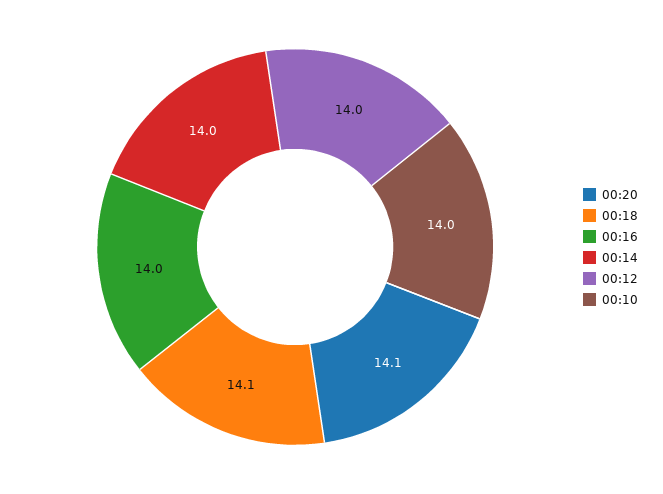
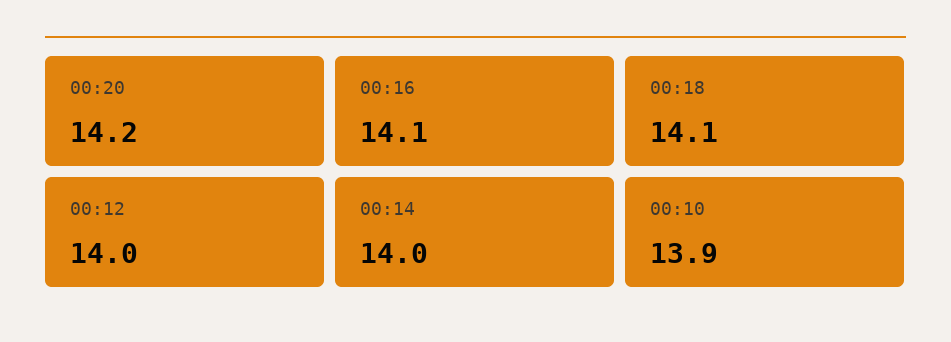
  {
-   "00:20": 14.1,
+   "00:20": 14.2,
    "00:18": 14.1,
-   "00:16": 14,
+   "00:16": 14.1,
    "00:14": 14,
    "00:12": 14,
-   "00:10": 14
+   "00:10": 13.9
  }

